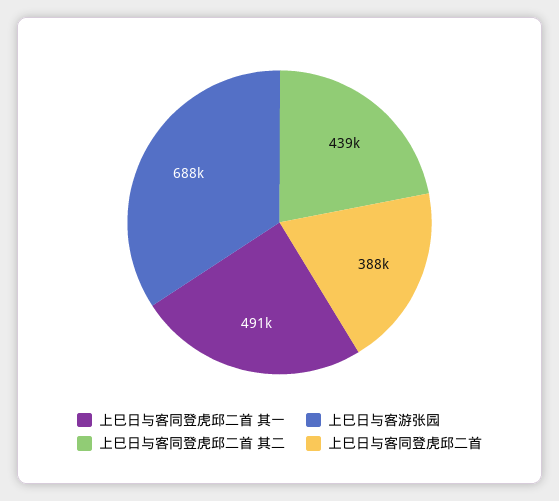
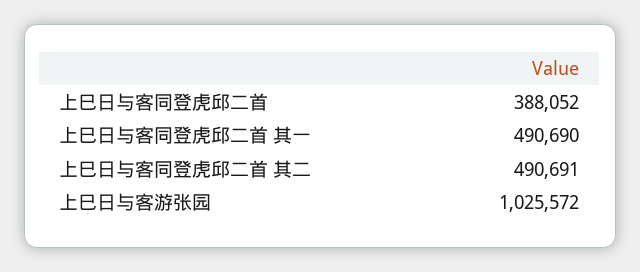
  {
    "上巳日与客同登虎邱二首 其一": 490690,
-   "上巳日与客游张园": 688000,
+   "上巳日与客游张园": 1025572,
-   "上巳日与客同登虎邱二首 其二": 439000,
+   "上巳日与客同登虎邱二首 其二": 490691,
    "上巳日与客同登虎邱二首": 388052
  }

